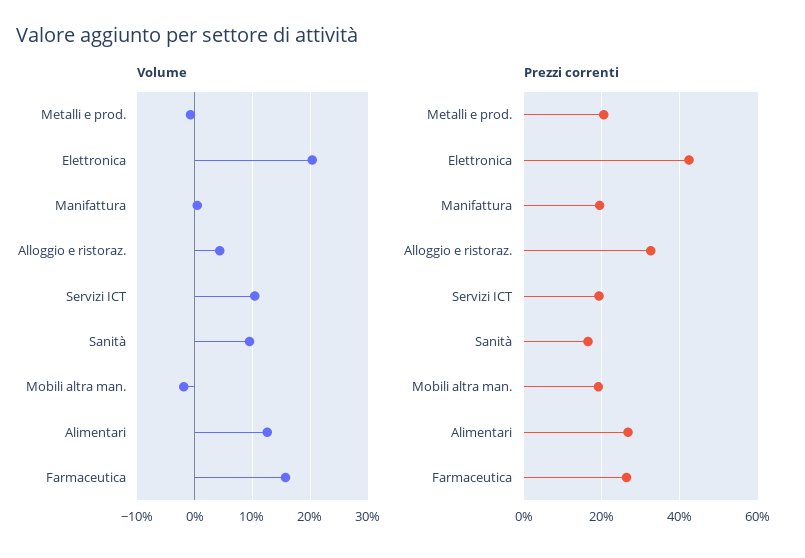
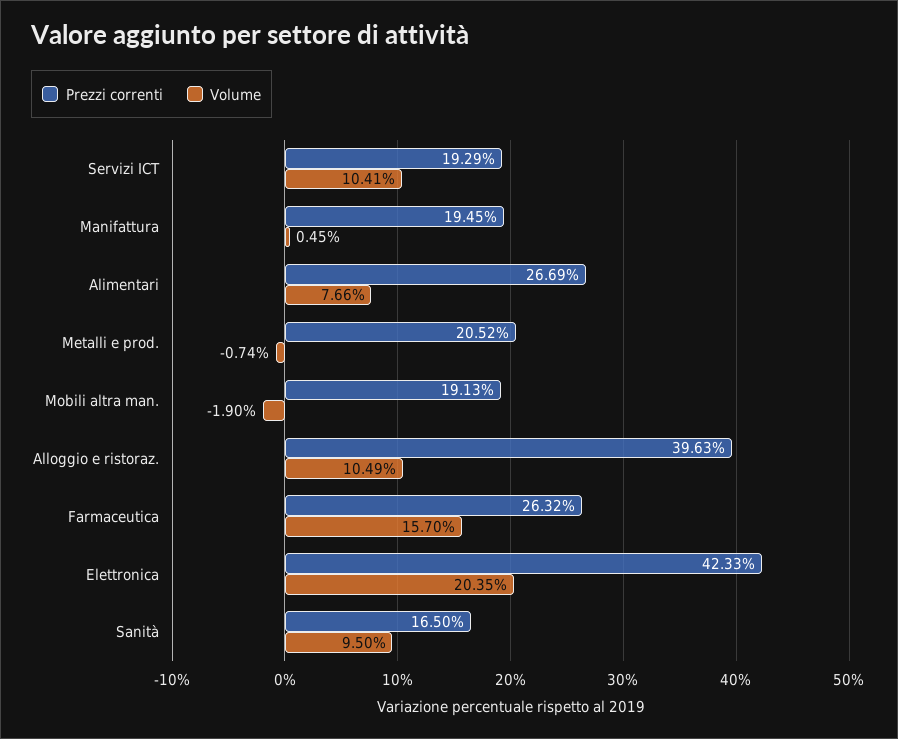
  {
    "Volume": {
      "Metalli e prod.": -0.74,
      "Elettronica": 20.35,
      "Manifattura": 0.45,
-     "Alloggio e ristoraz.": 4,
+     "Alloggio e ristoraz.": 10.49,
      "Servizi ICT": 10.41,
      "Sanità": 9.5,
      "Mobili altra man.": -1.9,
-     "Alimentari": 12,
+     "Alimentari": 7.66,
      "Farmaceutica": 15.7
    },
    "Prezzi correnti": {
      "Metalli e prod.": 20.52,
      "Elettronica": 42.33,
      "Manifattura": 19.45,
-     "Alloggio e ristoraz.": 32,
+     "Alloggio e ristoraz.": 39.63,
      "Servizi ICT": 19.29,
      "Sanità": 16.5,
      "Mobili altra man.": 19.13,
      "Alimentari": 26.69,
      "Farmaceutica": 26.32
    }
  }

